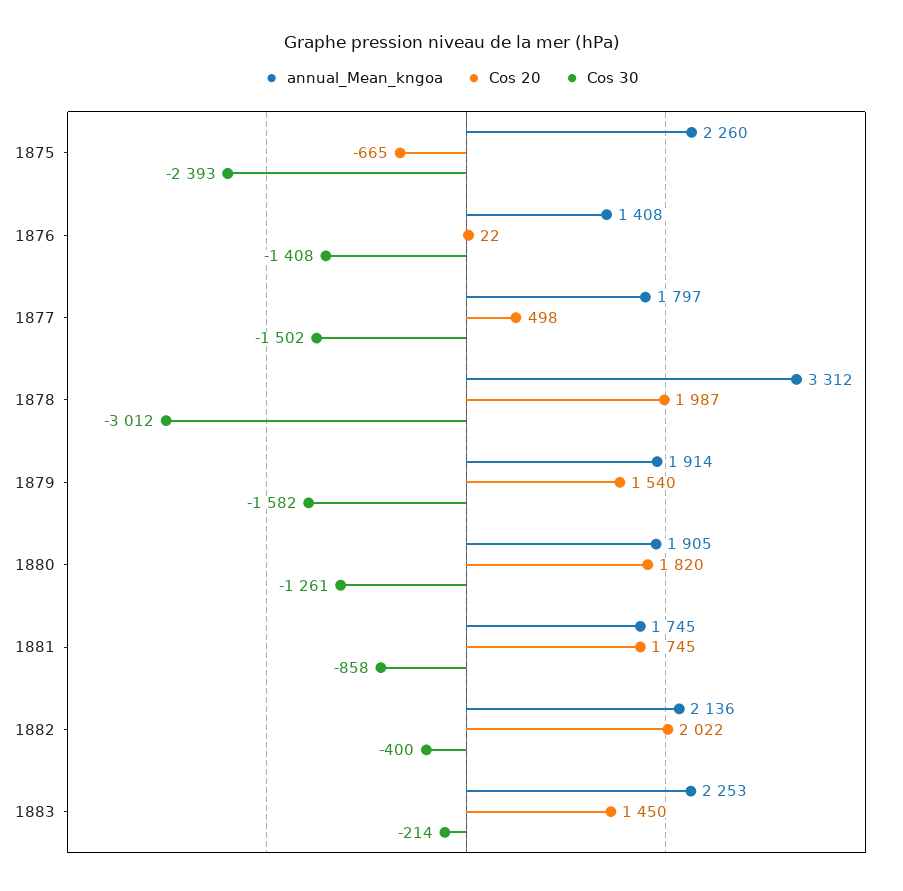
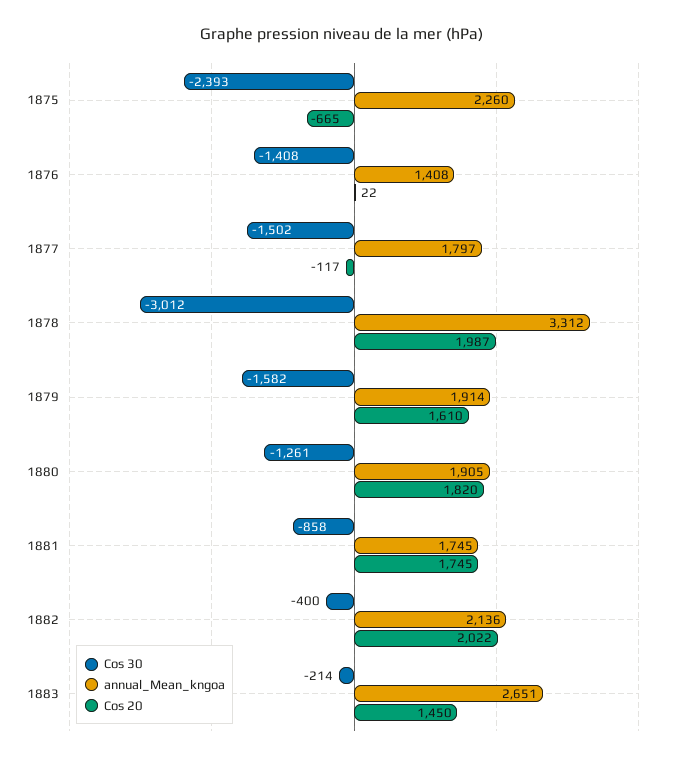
  {
    "annual_Mean_kngoa": {
      "1875": 2260,
      "1876": 1408,
      "1877": 1797,
      "1878": 3312,
      "1879": 1914,
      "1880": 1905,
      "1881": 1745,
      "1882": 2136,
-     "1883": 2253
+     "1883": 2651
    },
    "Cos 20": {
      "1875": -665,
      "1876": 22,
-     "1877": 498,
+     "1877": -117,
      "1878": 1987,
-     "1879": 1540,
+     "1879": 1610,
      "1880": 1820,
      "1881": 1745,
      "1882": 2022,
      "1883": 1450
    },
    "Cos 30": {
      "1875": -2393,
      "1876": -1408,
      "1877": -1502,
      "1878": -3012,
      "1879": -1582,
      "1880": -1261,
      "1881": -858,
      "1882": -400,
      "1883": -214
    }
  }

